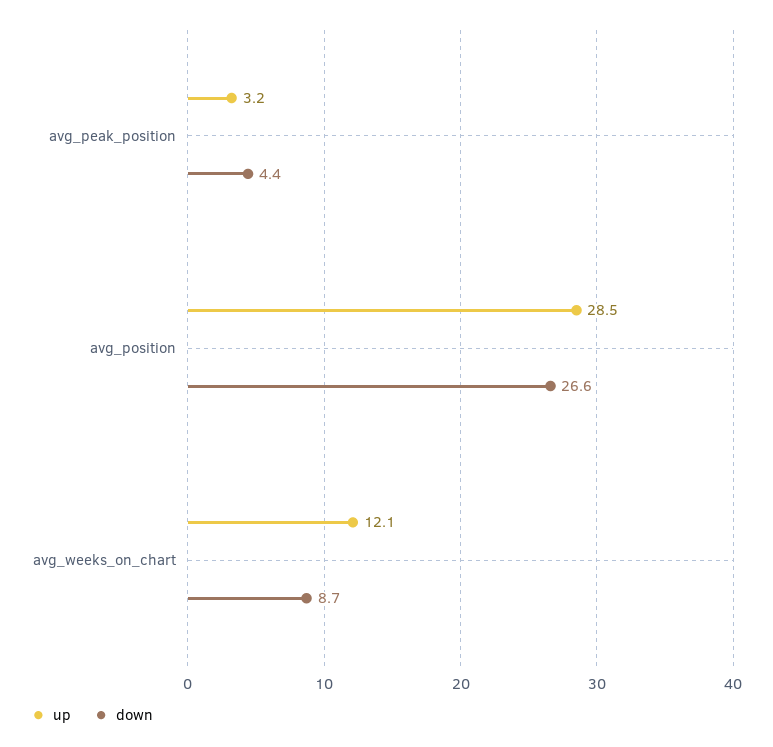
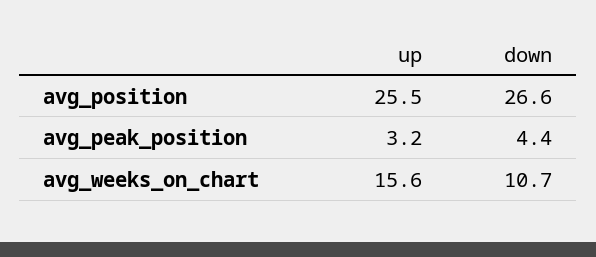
  {
    "up": {
      "avg_peak_position": 3.2,
-     "avg_position": 28.5,
+     "avg_position": 25.5,
-     "avg_weeks_on_chart": 12.1
+     "avg_weeks_on_chart": 15.6
    },
    "down": {
      "avg_peak_position": 4.4,
      "avg_position": 26.6,
-     "avg_weeks_on_chart": 8.7
+     "avg_weeks_on_chart": 10.7
    }
  }

